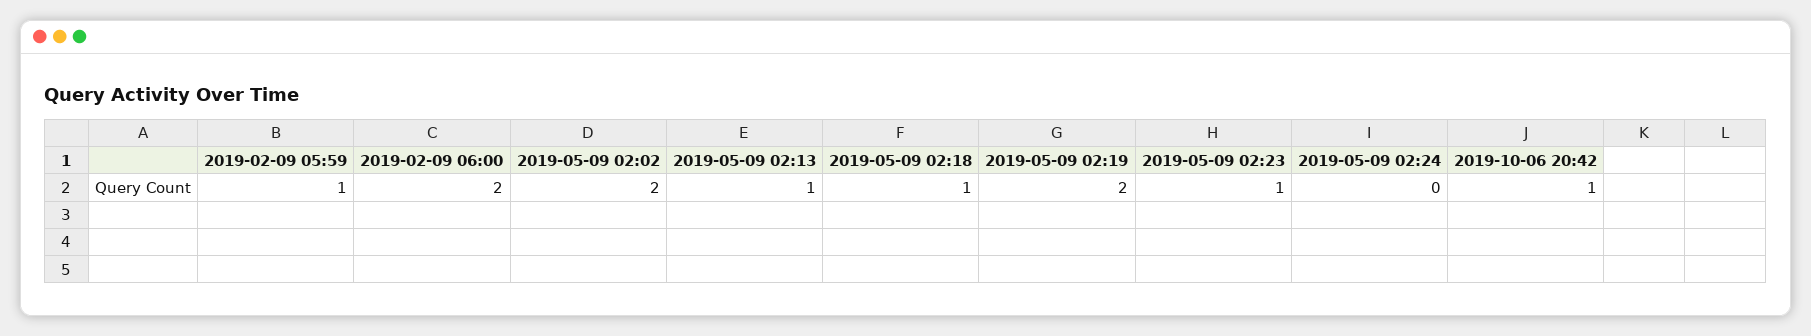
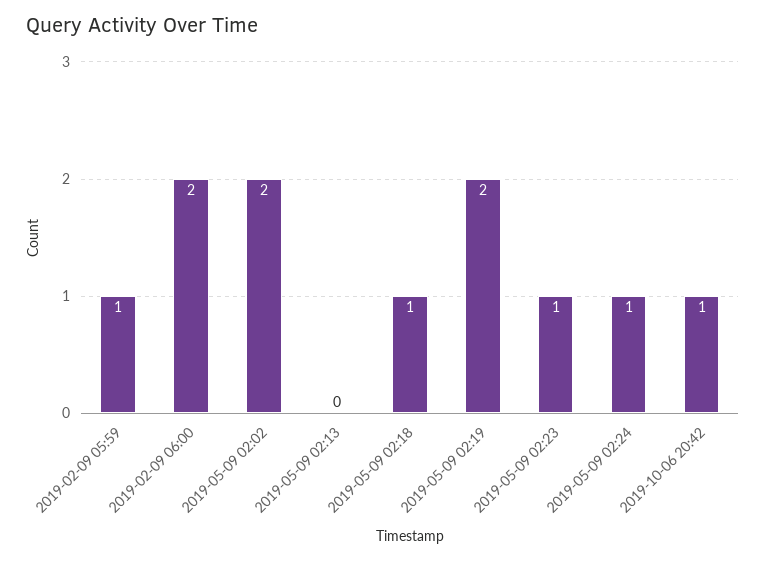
  {
    "2019-02-09 05:59": 1,
    "2019-02-09 06:00": 2,
    "2019-05-09 02:02": 2,
-   "2019-05-09 02:13": 1,
+   "2019-05-09 02:13": 0,
    "2019-05-09 02:18": 1,
    "2019-05-09 02:19": 2,
    "2019-05-09 02:23": 1,
-   "2019-05-09 02:24": 0,
+   "2019-05-09 02:24": 1,
    "2019-10-06 20:42": 1
  }

